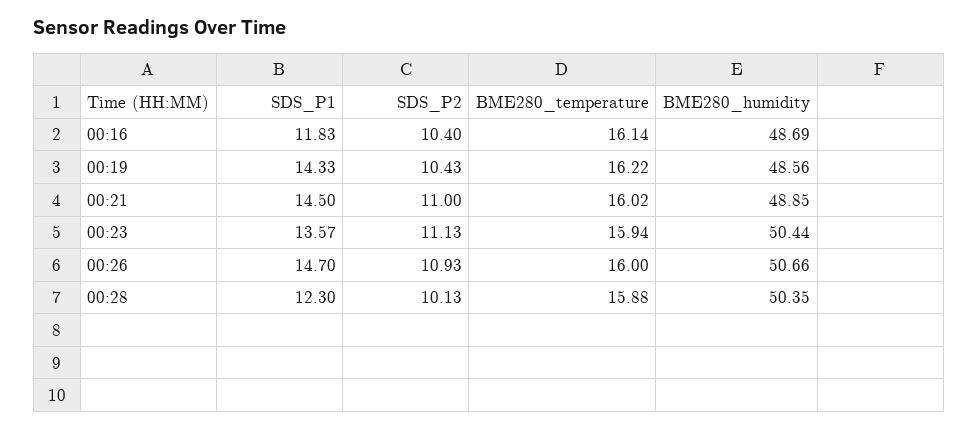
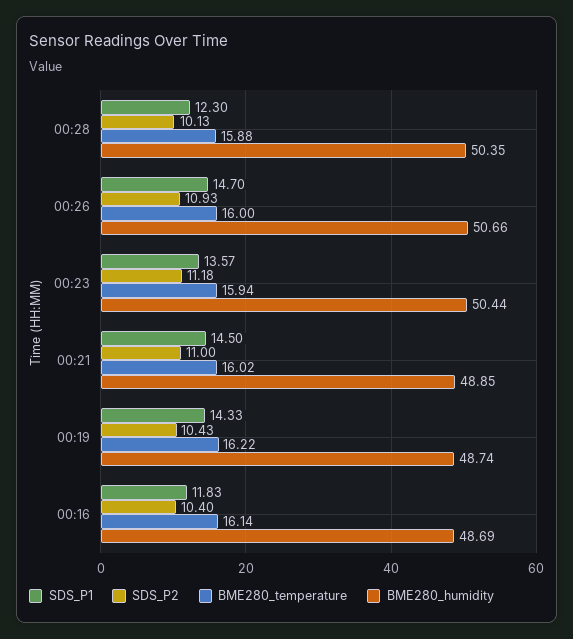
  {
    "SDS_P1": {
      "00:16": 11.83,
      "00:19": 14.33,
      "00:21": 14.5,
      "00:23": 13.57,
      "00:26": 14.7,
      "00:28": 12.3
    },
    "SDS_P2": {
      "00:16": 10.4,
      "00:19": 10.43,
      "00:21": 11,
-     "00:23": 11.13,
+     "00:23": 11.18,
      "00:26": 10.93,
      "00:28": 10.13
    },
    "BME280_temperature": {
      "00:16": 16.14,
      "00:19": 16.22,
      "00:21": 16.02,
      "00:23": 15.94,
      "00:26": 16,
      "00:28": 15.88
    },
    "BME280_humidity": {
      "00:16": 48.69,
-     "00:19": 48.56,
+     "00:19": 48.74,
      "00:21": 48.85,
      "00:23": 50.44,
      "00:26": 50.66,
      "00:28": 50.35
    }
  }

